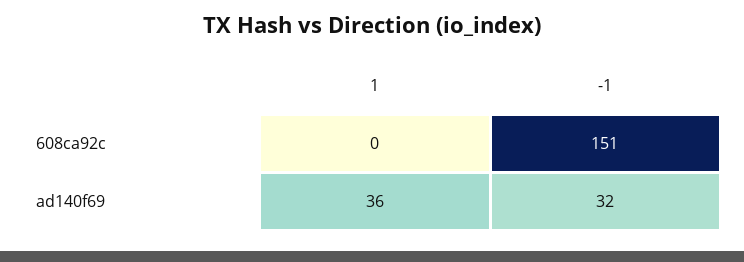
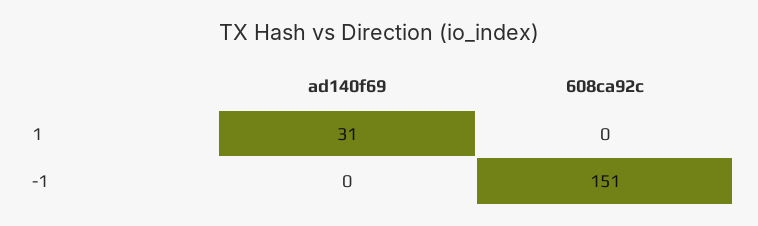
  {
    "1": {
      "608ca92c": 0,
-     "ad140f69": 36
+     "ad140f69": 31
    },
    "-1": {
      "608ca92c": 151,
-     "ad140f69": 32
+     "ad140f69": 0
    }
  }

